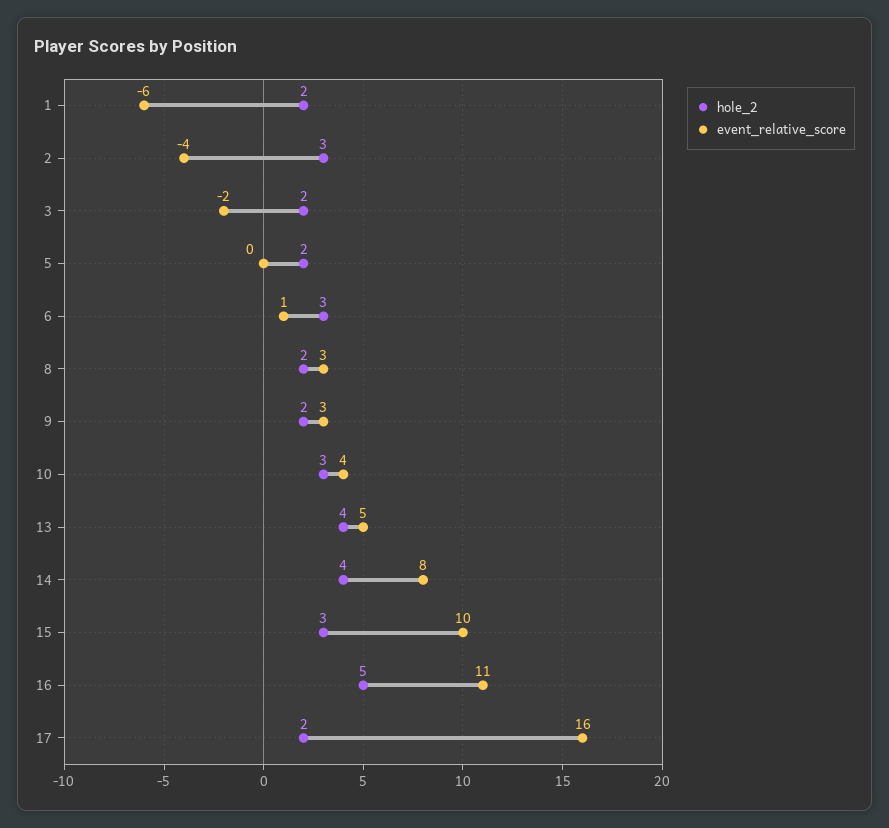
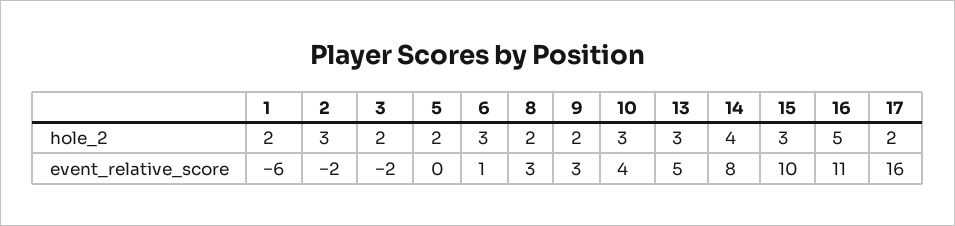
  {
    "hole_2": {
      "1": 2,
      "2": 3,
      "3": 2,
      "5": 2,
      "6": 3,
      "8": 2,
      "9": 2,
      "10": 3,
-     "13": 4,
+     "13": 3,
      "14": 4,
      "15": 3,
      "16": 5,
      "17": 2
    },
    "event_relative_score": {
      "1": -6,
-     "2": -4,
+     "2": -2,
      "3": -2,
      "5": 0,
      "6": 1,
      "8": 3,
      "9": 3,
      "10": 4,
      "13": 5,
      "14": 8,
      "15": 10,
      "16": 11,
      "17": 16
    }
  }

